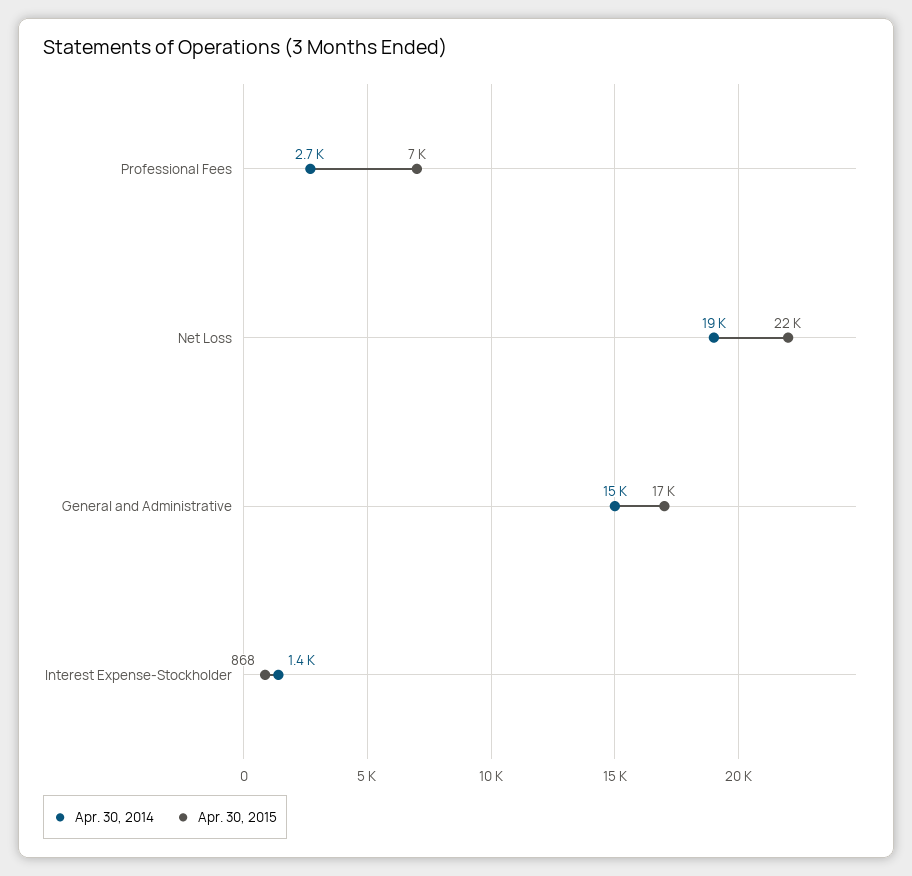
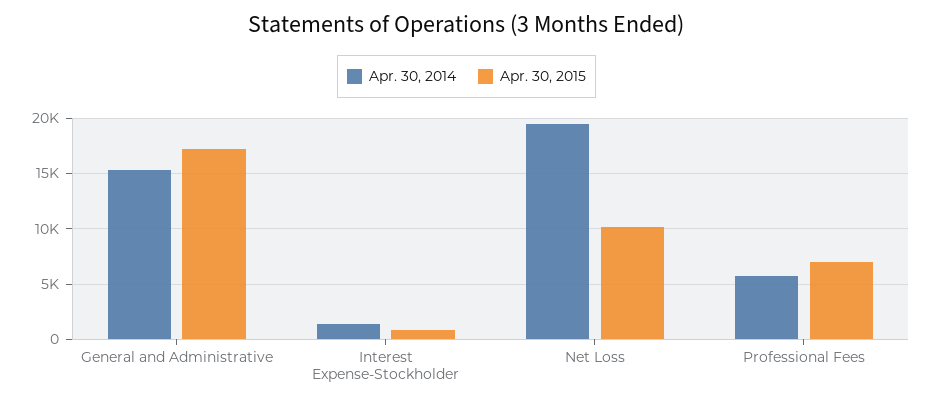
  {
    "Apr. 30, 2014": {
-     "Professional Fees": 2700,
+     "Professional Fees": 6000,
      "Net Loss": 19000,
      "General and Administrative": 15000,
      "Interest Expense-Stockholder": 1400
    },
    "Apr. 30, 2015": {
      "Professional Fees": 7000,
-     "Net Loss": 22000,
+     "Net Loss": 10000,
      "General and Administrative": 17000,
      "Interest Expense-Stockholder": 868
    }
  }

